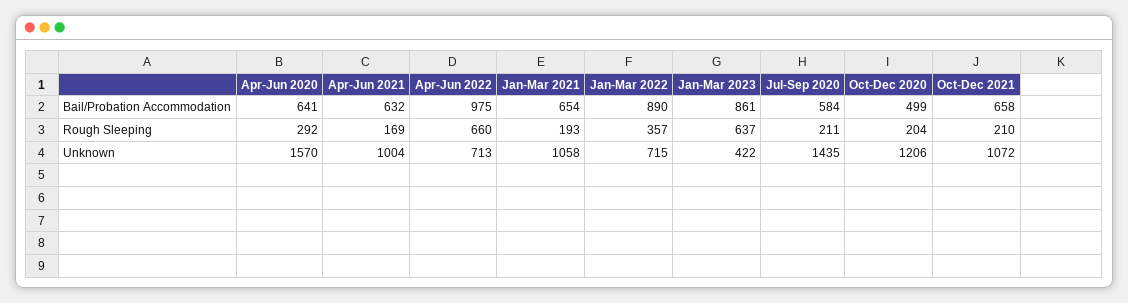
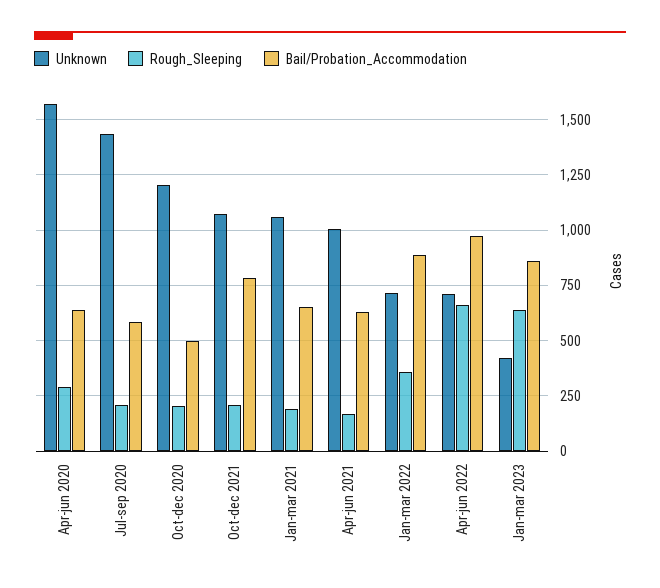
  {
    "Bail/Probation Accommodation": {
      "Apr-Jun 2020": 641,
      "Apr-Jun 2021": 632,
      "Apr-Jun 2022": 975,
      "Jan-Mar 2021": 654,
      "Jan-Mar 2022": 890,
      "Jan-Mar 2023": 861,
      "Jul-Sep 2020": 584,
      "Oct-Dec 2020": 499,
-     "Oct-Dec 2021": 658
+     "Oct-Dec 2021": 800
    },
    "Rough Sleeping": {
      "Apr-Jun 2020": 292,
      "Apr-Jun 2021": 169,
      "Apr-Jun 2022": 660,
      "Jan-Mar 2021": 193,
      "Jan-Mar 2022": 357,
      "Jan-Mar 2023": 637,
      "Jul-Sep 2020": 211,
      "Oct-Dec 2020": 204,
      "Oct-Dec 2021": 210
    },
    "Unknown": {
      "Apr-Jun 2020": 1570,
      "Apr-Jun 2021": 1004,
      "Apr-Jun 2022": 713,
      "Jan-Mar 2021": 1058,
      "Jan-Mar 2022": 715,
      "Jan-Mar 2023": 422,
      "Jul-Sep 2020": 1435,
      "Oct-Dec 2020": 1206,
      "Oct-Dec 2021": 1072
    }
  }

